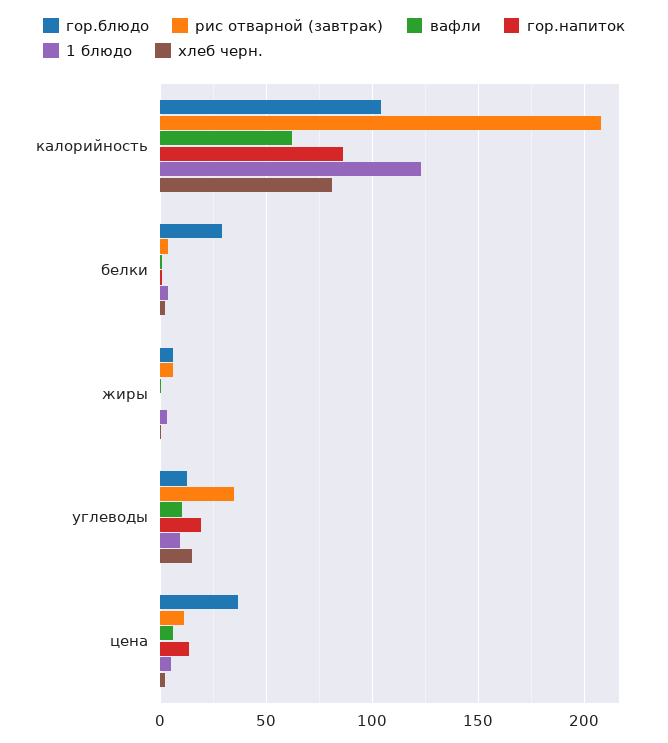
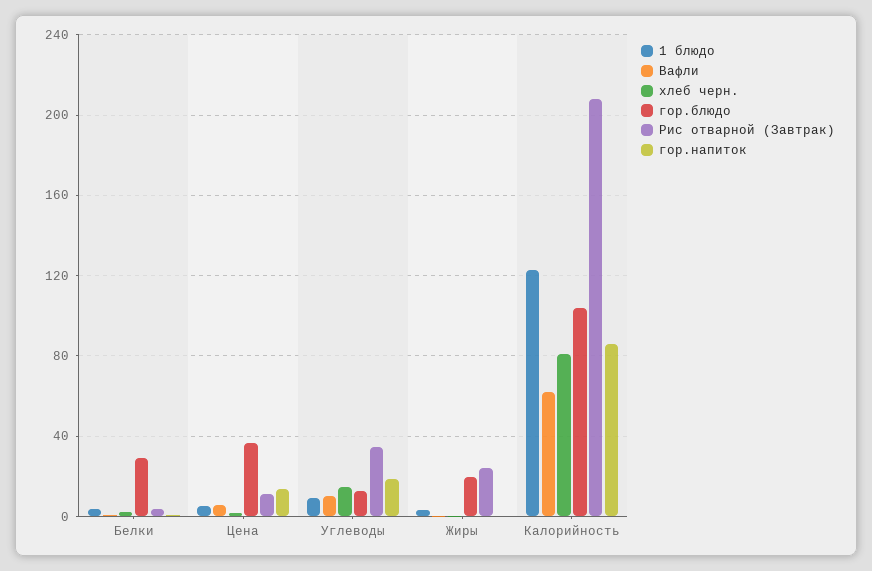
  {
    "гор.блюдо": {
      "калорийность": 105,
      "белки": 30,
-     "жиры": 5,
+     "жиры": 20,
      "углеводы": 15,
      "цена": 35
    },
    "рис отварной (завтрак)": {
      "калорийность": 210,
      "белки": 5,
-     "жиры": 5,
+     "жиры": 25,
      "углеводы": 35,
      "цена": 10
    },
    "вафли": {
      "калорийность": 60,
      "белки": 0,
      "жиры": 0,
      "углеводы": 10,
      "цена": 5
    },
    "гор.напиток": {
      "калорийность": 85,
      "белки": 0,
      "жиры": 0,
      "углеводы": 20,
      "цена": 15
    },
    "1 блюдо": {
      "калорийность": 125,
      "белки": 5,
      "жиры": 5,
      "углеводы": 10,
      "цена": 5
    },
    "хлеб черн.": {
      "калорийность": 80,
      "белки": 0,
      "жиры": 0,
      "углеводы": 15,
      "цена": 0
    }
  }

